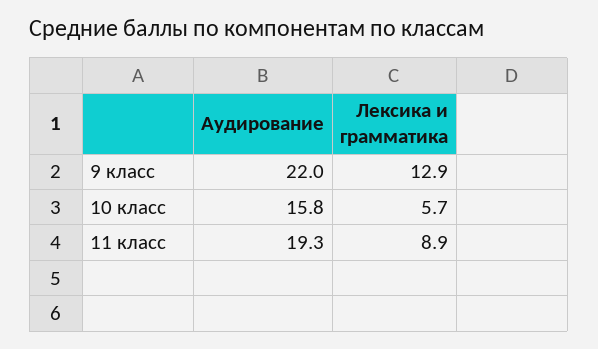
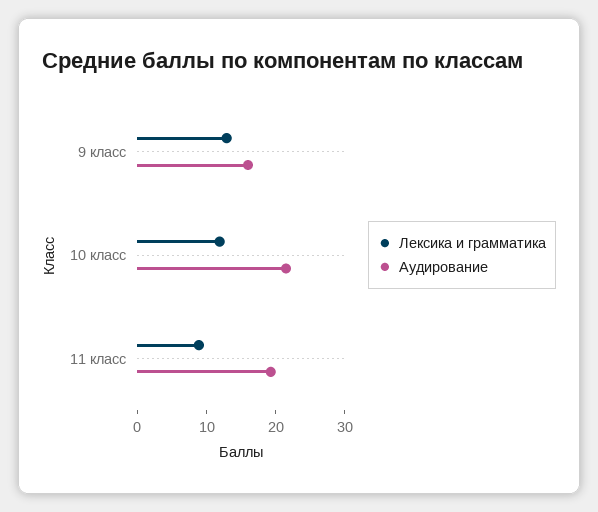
  {
    "Аудирование": {
-     "9 класс": 22,
+     "9 класс": 16,
-     "10 класс": 15.8,
+     "10 класс": 22,
      "11 класс": 19.3
    },
    "Лексика и грамматика": {
      "9 класс": 12.9,
-     "10 класс": 5.7,
+     "10 класс": 12,
      "11 класс": 8.9
    }
  }

